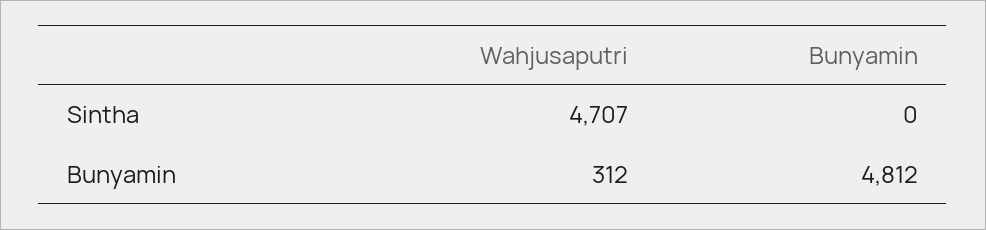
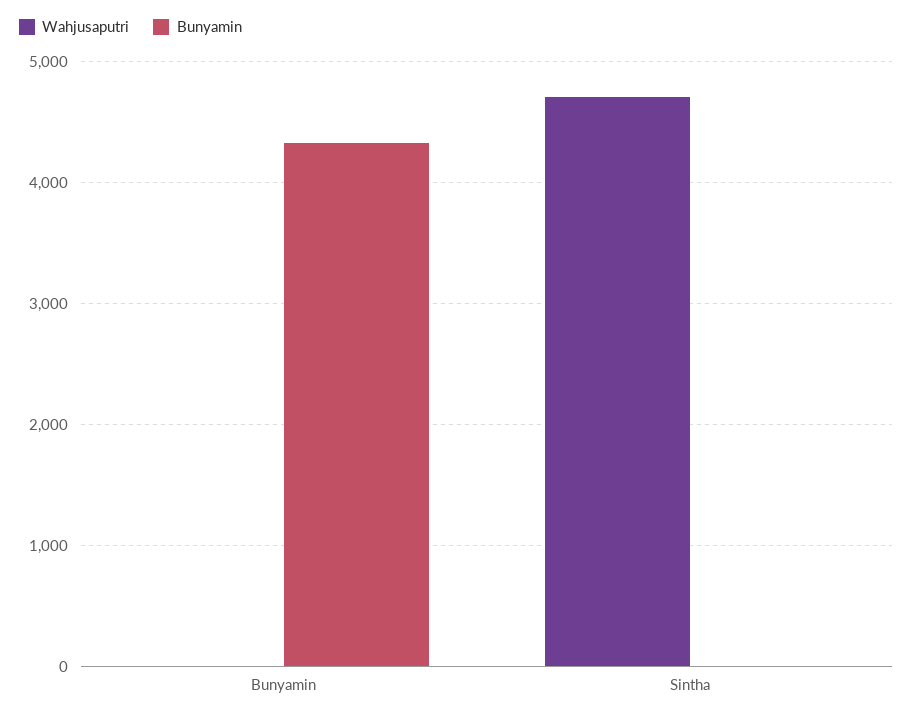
  {
    "Wahjusaputri": {
      "Sintha": 4707,
-     "Bunyamin": 312
+     "Bunyamin": 0
    },
    "Bunyamin": {
      "Sintha": 0,
-     "Bunyamin": 4812
+     "Bunyamin": 4300
    }
  }

